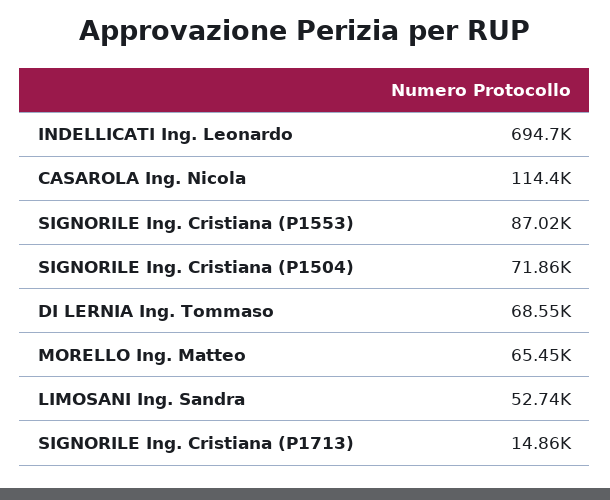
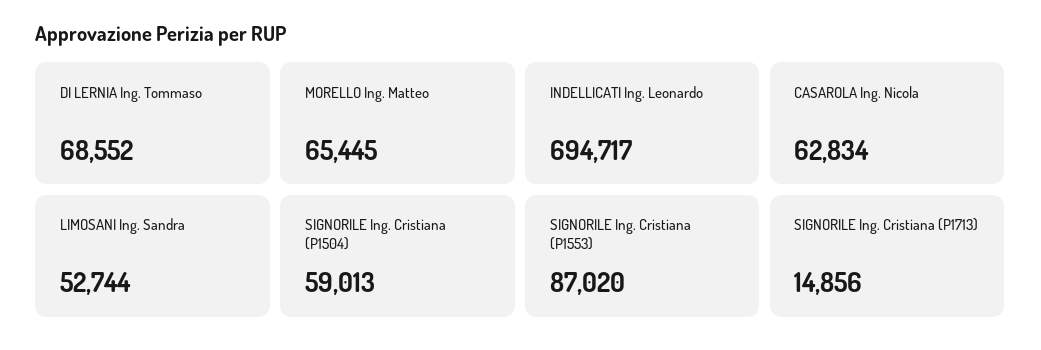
  {
    "INDELLICATI Ing. Leonardo": 694717,
-   "CASAROLA Ing. Nicola": 114400,
+   "CASAROLA Ing. Nicola": 62834,
    "SIGNORILE Ing. Cristiana (P1553)": 87020,
-   "SIGNORILE Ing. Cristiana (P1504)": 71860,
+   "SIGNORILE Ing. Cristiana (P1504)": 59013,
    "DI LERNIA Ing. Tommaso": 68552,
    "MORELLO Ing. Matteo": 65445,
    "LIMOSANI Ing. Sandra": 52744,
    "SIGNORILE Ing. Cristiana (P1713)": 14856
  }

